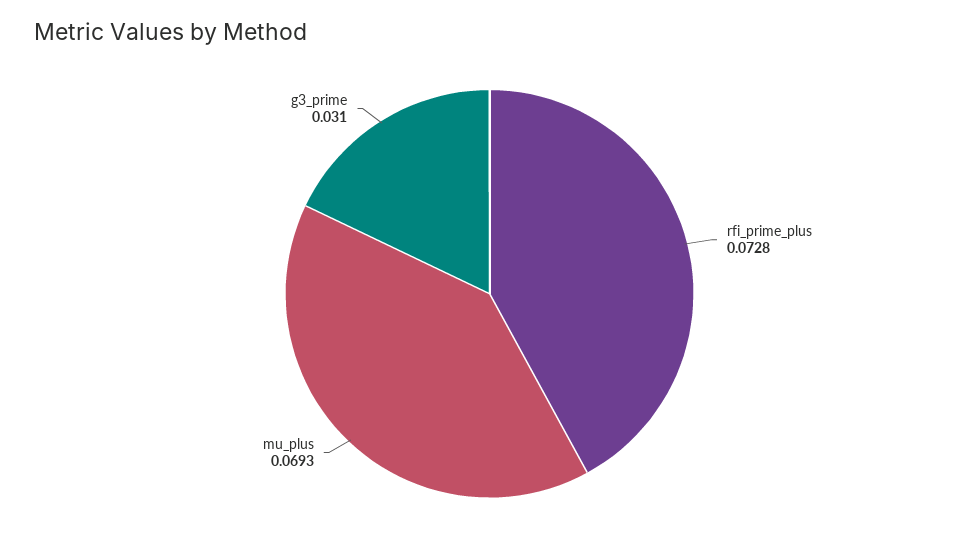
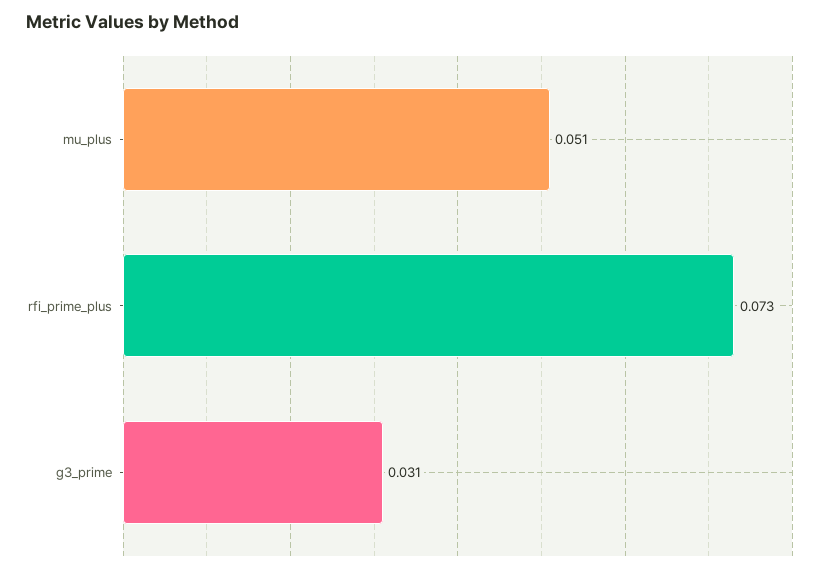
  {
    "rfi_prime_plus": 0.0728,
-   "mu_plus": 0.0693,
+   "mu_plus": 0.051,
    "g3_prime": 0.031
  }

